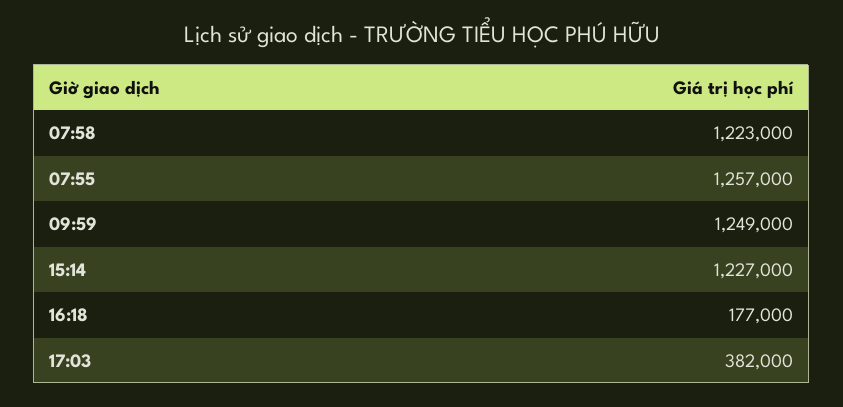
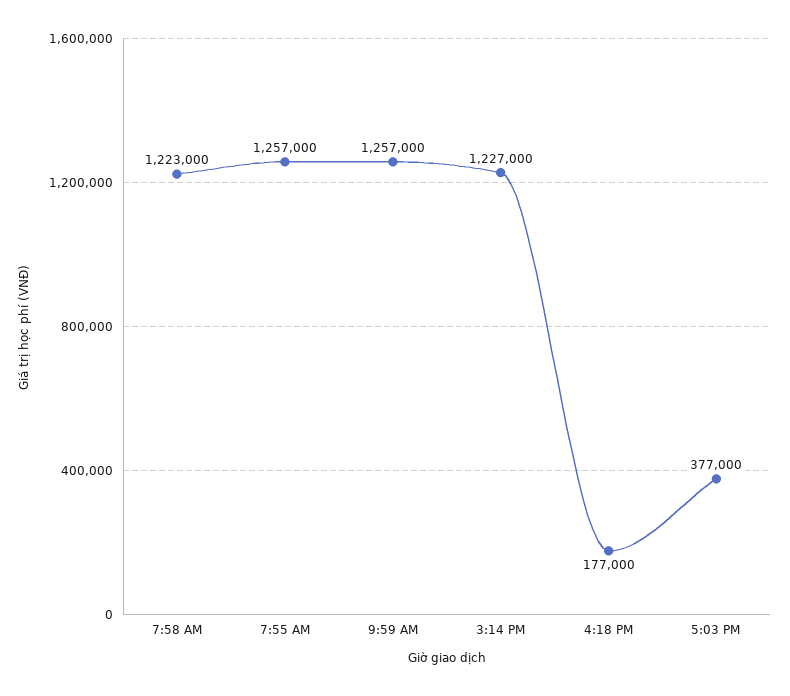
  {
    "07:58": 1223000,
    "07:55": 1257000,
-   "09:59": 1249000,
+   "09:59": 1257000,
    "15:14": 1227000,
    "16:18": 177000,
-   "17:03": 382000
+   "17:03": 377000
  }

